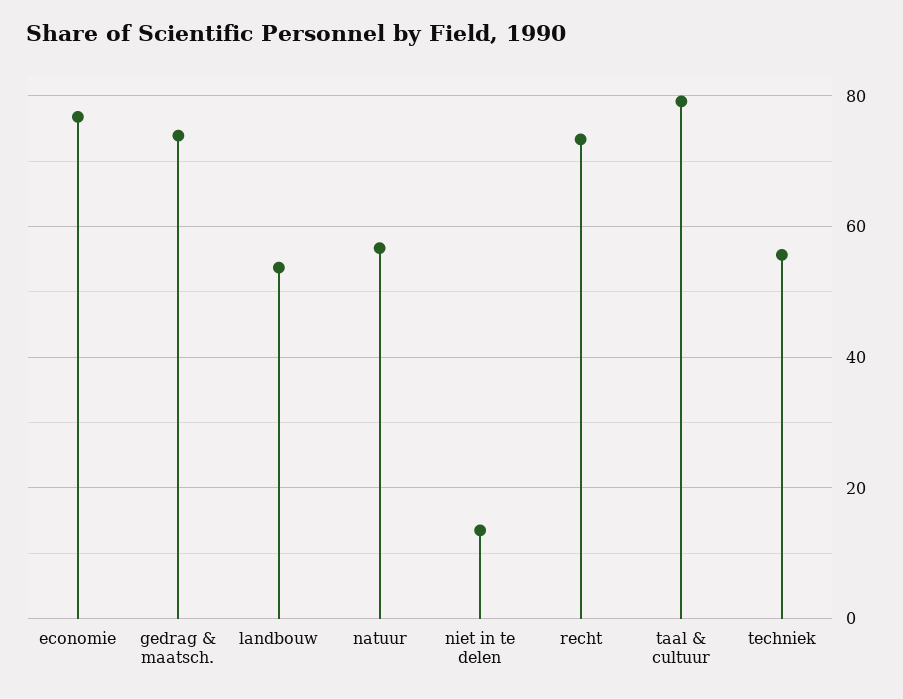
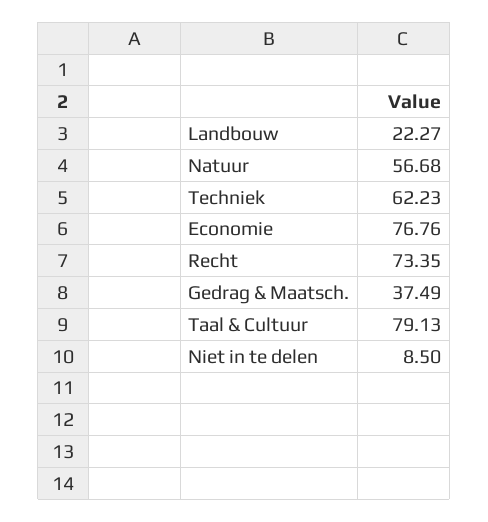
  {
    "economie": 76.76,
-   "gedrag & maatsch.": 74,
+   "gedrag & maatsch.": 37.49,
-   "landbouw": 54,
+   "landbouw": 22.27,
    "natuur": 56.68,
-   "niet in te delen": 14,
+   "niet in te delen": 8.5,
    "recht": 73.35,
    "taal & cultuur": 79.13,
-   "techniek": 56
+   "techniek": 62.23
  }

